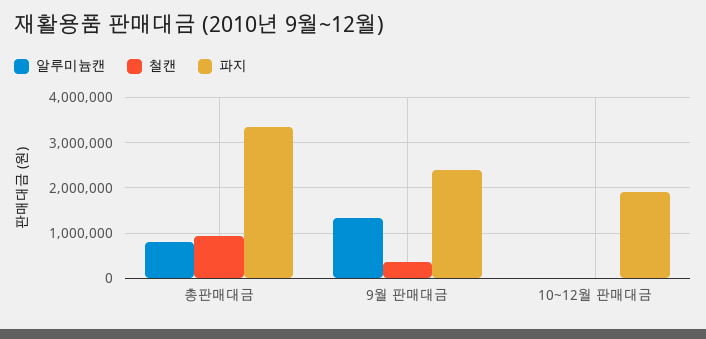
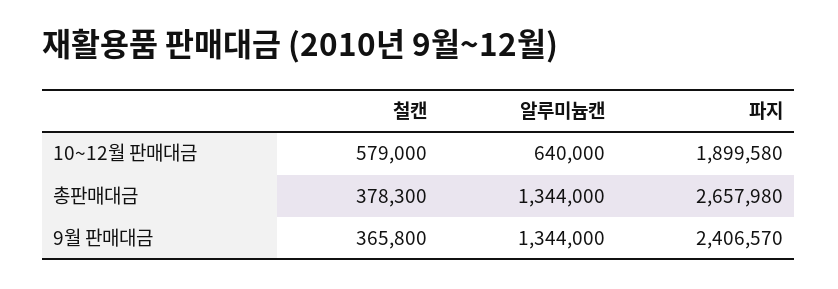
  {
    "알루미늄캔": {
-     "총판매대금": 800000,
+     "총판매대금": 1344000,
      "9월 판매대금": 1344000,
-     "10~12월 판매대금": 0
+     "10~12월 판매대금": 640000
    },
    "철캔": {
-     "총판매대금": 1000000,
+     "총판매대금": 378300,
      "9월 판매대금": 365800,
-     "10~12월 판매대금": 0
+     "10~12월 판매대금": 579000
    },
    "파지": {
-     "총판매대금": 3400000,
+     "총판매대금": 2657980,
      "9월 판매대금": 2406570,
      "10~12월 판매대금": 1899580
    }
  }

